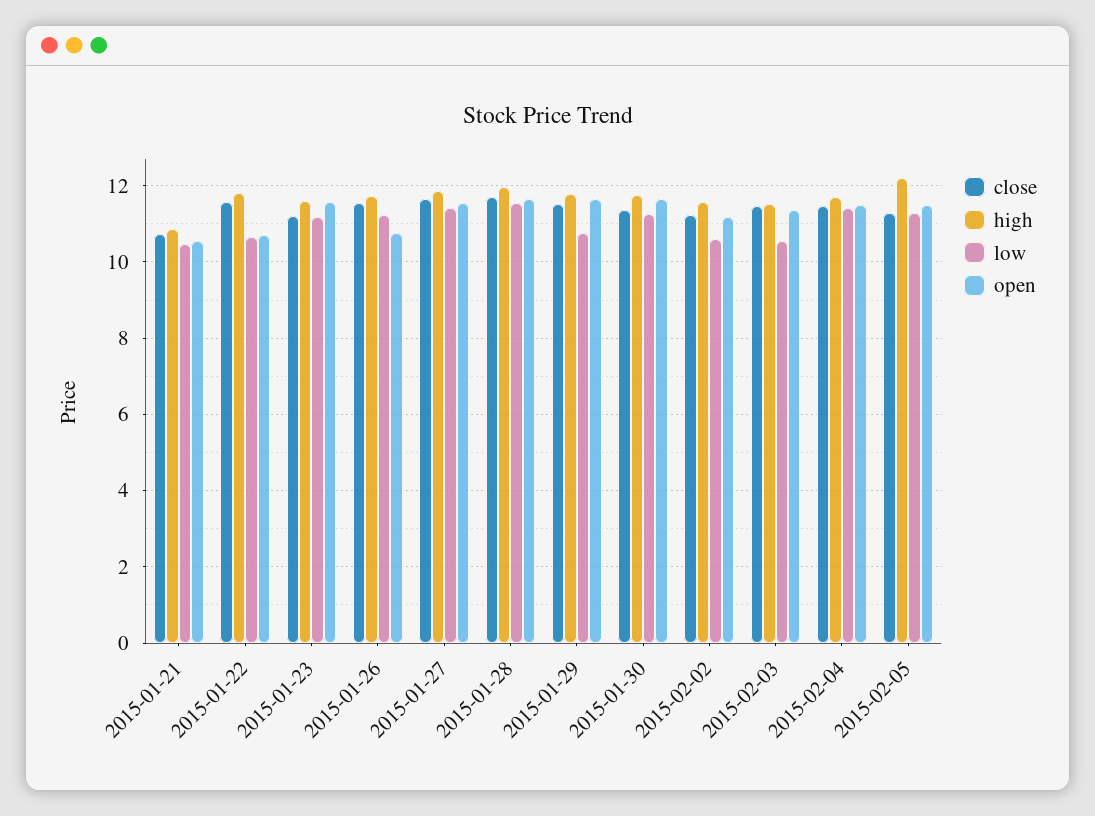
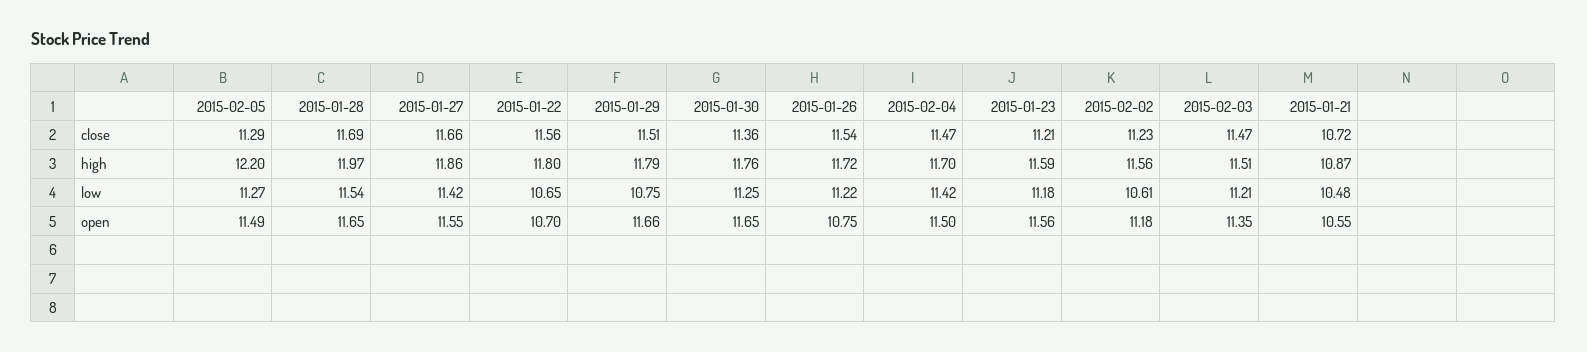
  {
    "close": {
      "2015-01-21": 10.72,
      "2015-01-22": 11.56,
      "2015-01-23": 11.21,
      "2015-01-26": 11.54,
      "2015-01-27": 11.66,
      "2015-01-28": 11.69,
      "2015-01-29": 11.51,
      "2015-01-30": 11.36,
      "2015-02-02": 11.23,
      "2015-02-03": 11.47,
      "2015-02-04": 11.47,
      "2015-02-05": 11.29
    },
    "high": {
      "2015-01-21": 10.87,
      "2015-01-22": 11.8,
      "2015-01-23": 11.59,
      "2015-01-26": 11.72,
      "2015-01-27": 11.86,
      "2015-01-28": 11.97,
      "2015-01-29": 11.79,
      "2015-01-30": 11.76,
      "2015-02-02": 11.56,
      "2015-02-03": 11.51,
      "2015-02-04": 11.7,
      "2015-02-05": 12.2
    },
    "low": {
      "2015-01-21": 10.48,
      "2015-01-22": 10.65,
      "2015-01-23": 11.18,
      "2015-01-26": 11.22,
      "2015-01-27": 11.42,
      "2015-01-28": 11.54,
      "2015-01-29": 10.75,
      "2015-01-30": 11.25,
      "2015-02-02": 10.61,
-     "2015-02-03": 10.6,
+     "2015-02-03": 11.21,
      "2015-02-04": 11.42,
      "2015-02-05": 11.27
    },
    "open": {
      "2015-01-21": 10.55,
      "2015-01-22": 10.7,
      "2015-01-23": 11.56,
      "2015-01-26": 10.75,
      "2015-01-27": 11.55,
      "2015-01-28": 11.65,
      "2015-01-29": 11.66,
      "2015-01-30": 11.65,
      "2015-02-02": 11.18,
      "2015-02-03": 11.35,
      "2015-02-04": 11.5,
      "2015-02-05": 11.49
    }
  }

